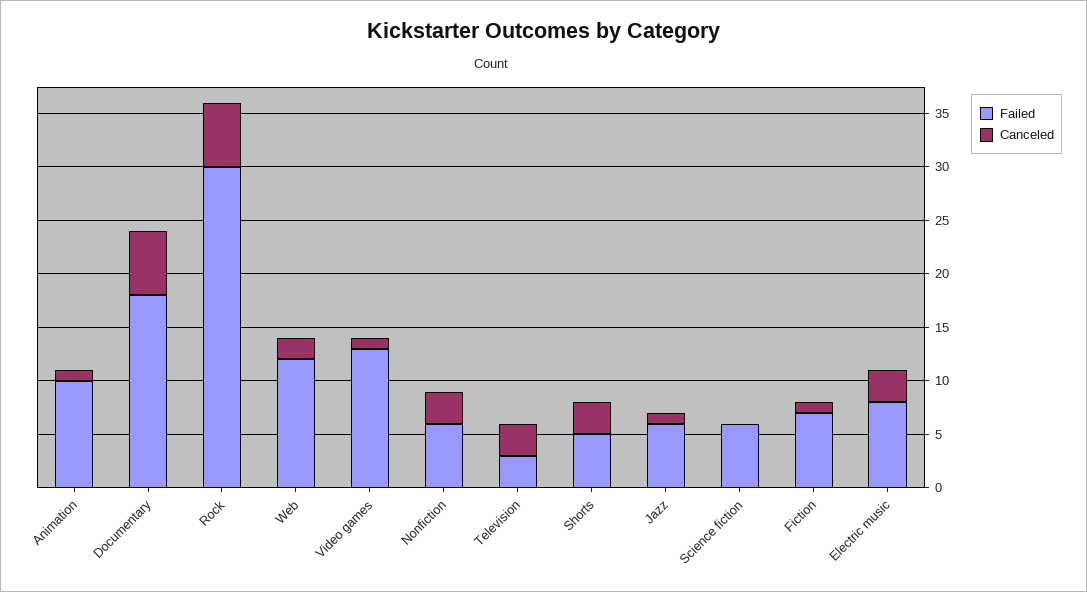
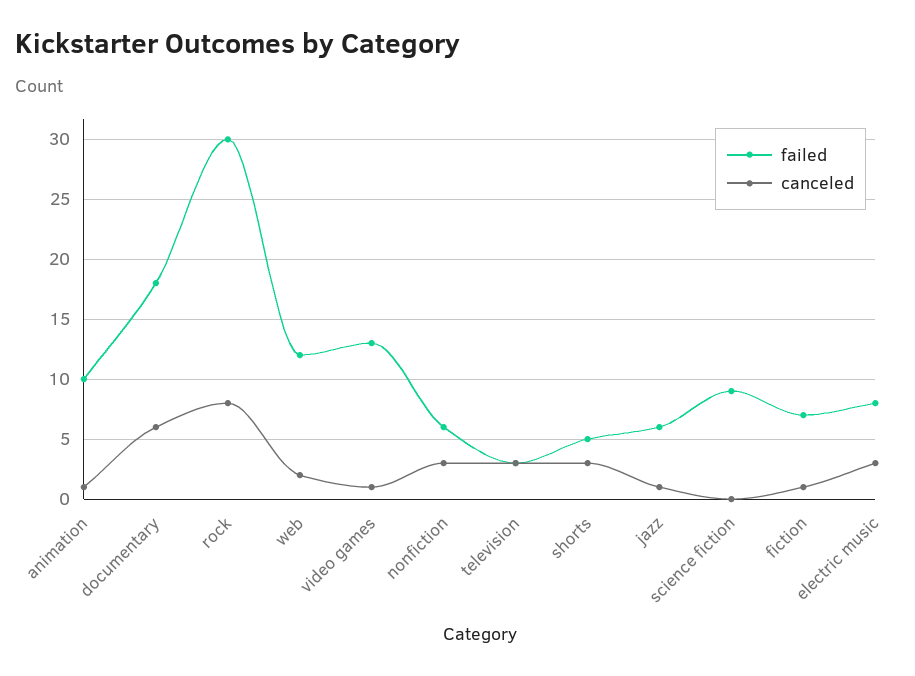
  {
    "Failed": {
      "Animation": 10,
      "Documentary": 18,
      "Rock": 30,
      "Web": 12,
      "Video games": 13,
      "Nonfiction": 6,
      "Television": 3,
      "Shorts": 5,
      "Jazz": 6,
-     "Science fiction": 6,
+     "Science fiction": 9,
      "Fiction": 7,
      "Electric music": 8
    },
    "Canceled": {
      "Animation": 1,
      "Documentary": 6,
-     "Rock": 6,
+     "Rock": 8,
      "Web": 2,
      "Video games": 1,
      "Nonfiction": 3,
      "Television": 3,
      "Shorts": 3,
      "Jazz": 1,
      "Science fiction": 0,
      "Fiction": 1,
      "Electric music": 3
    }
  }

